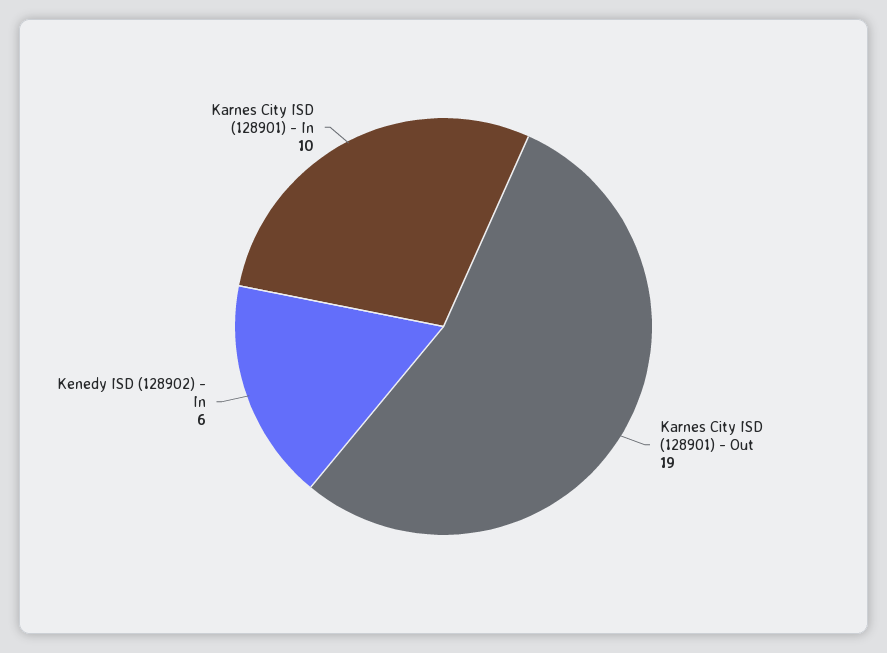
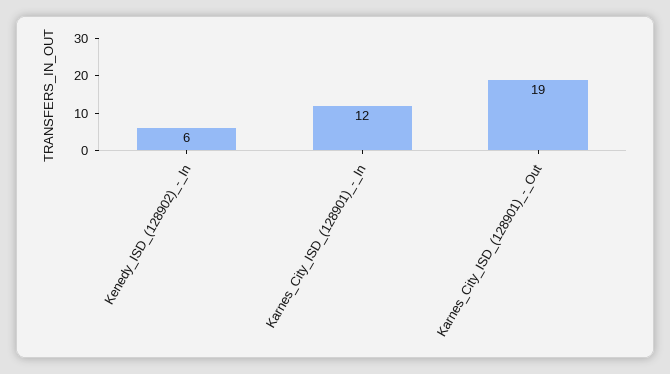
  {
    "Karnes City ISD (128901) - Out": 19,
    "Kenedy ISD (128902) - In": 6,
-   "Karnes City ISD (128901) - In": 10
+   "Karnes City ISD (128901) - In": 12
  }

